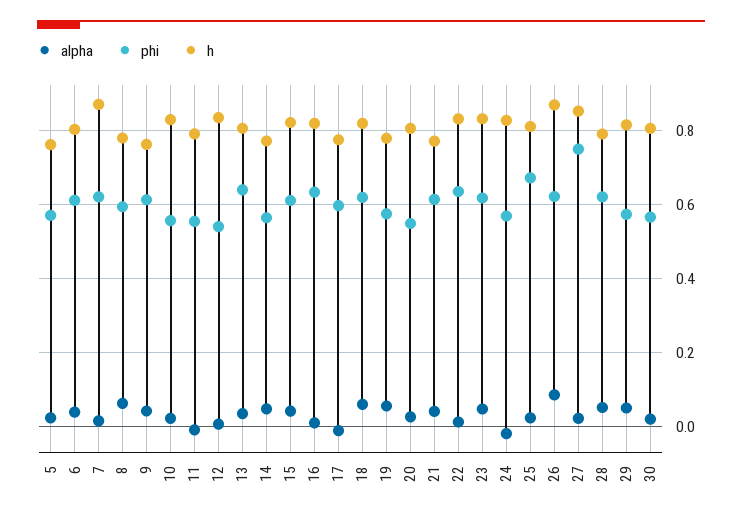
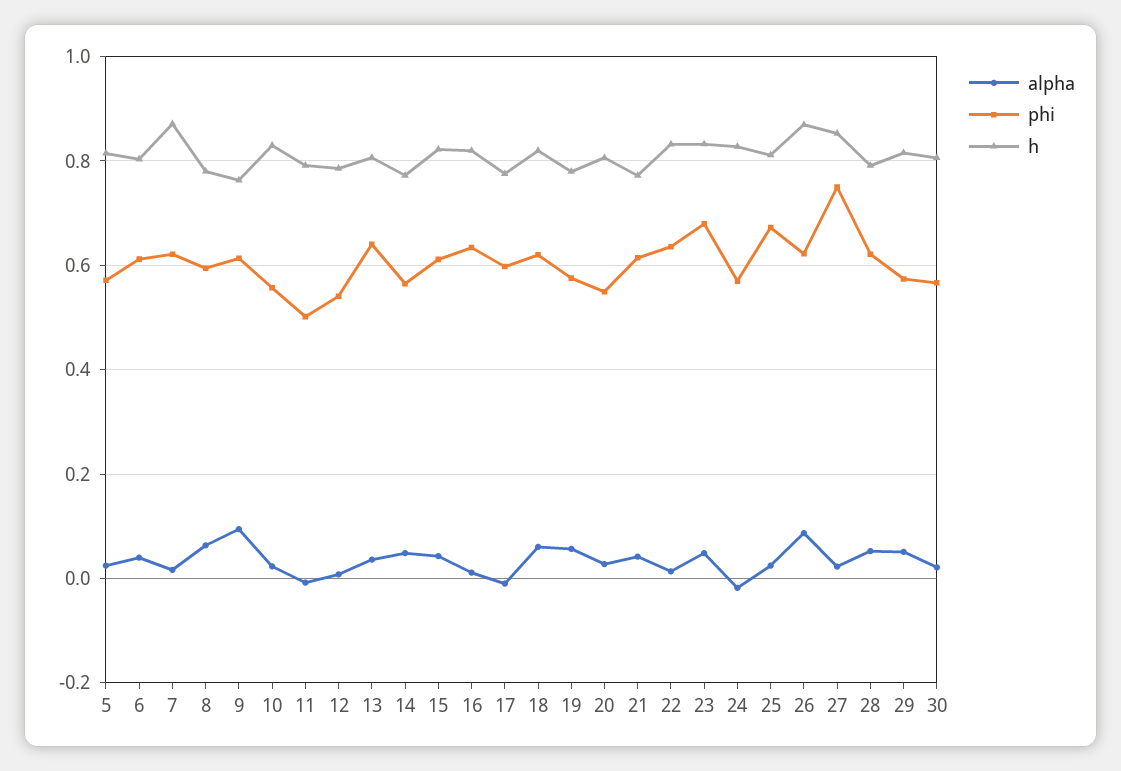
  {
    "alpha": {
      "5": 0.02,
      "6": 0.04,
      "7": 0.02,
      "8": 0.06,
-     "9": 0.04,
+     "9": 0.1,
      "10": 0.02,
      "11": 0,
      "12": 0,
      "13": 0.04,
      "14": 0.04,
      "15": 0.04,
      "16": 0.02,
      "17": -0.02,
      "18": 0.06,
      "19": 0.06,
      "20": 0.02,
      "21": 0.04,
      "22": 0.02,
      "23": 0.04,
      "24": -0.02,
      "25": 0.02,
      "26": 0.08,
      "27": 0.02,
      "28": 0.06,
      "29": 0.06,
      "30": 0.02
    },
    "phi": {
      "5": 0.58,
      "6": 0.62,
      "7": 0.62,
      "8": 0.6,
      "9": 0.62,
      "10": 0.56,
-     "11": 0.56,
+     "11": 0.5,
      "12": 0.54,
      "13": 0.64,
      "14": 0.56,
      "15": 0.62,
      "16": 0.64,
      "17": 0.6,
      "18": 0.62,
      "19": 0.58,
      "20": 0.54,
      "21": 0.62,
      "22": 0.64,
-     "23": 0.62,
+     "23": 0.68,
      "24": 0.56,
      "25": 0.68,
      "26": 0.62,
      "27": 0.74,
      "28": 0.62,
      "29": 0.58,
      "30": 0.56
    },
    "h": {
-     "5": 0.76,
+     "5": 0.82,
      "6": 0.8,
      "7": 0.88,
      "8": 0.78,
      "9": 0.76,
      "10": 0.82,
      "11": 0.8,
-     "12": 0.84,
+     "12": 0.78,
      "13": 0.8,
      "14": 0.78,
      "15": 0.82,
      "16": 0.82,
      "17": 0.78,
      "18": 0.82,
      "19": 0.78,
      "20": 0.8,
      "21": 0.78,
      "22": 0.84,
      "23": 0.84,
      "24": 0.82,
      "25": 0.82,
      "26": 0.86,
      "27": 0.86,
      "28": 0.8,
      "29": 0.82,
      "30": 0.8
    }
  }

